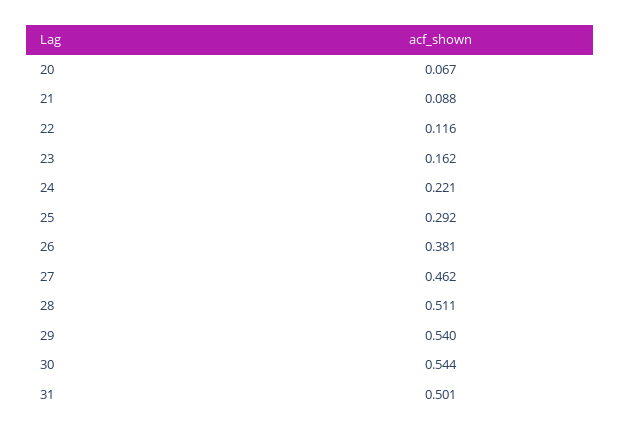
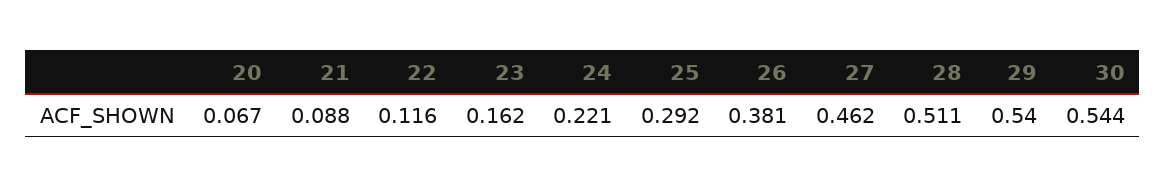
  {
    "20": 0.067,
    "21": 0.088,
    "22": 0.116,
    "23": 0.162,
    "24": 0.221,
    "25": 0.292,
    "26": 0.381,
    "27": 0.462,
    "28": 0.511,
    "29": 0.54,
-   "30": 0.544,
+   "30": 0.544
-   "31": 0.501
  }

